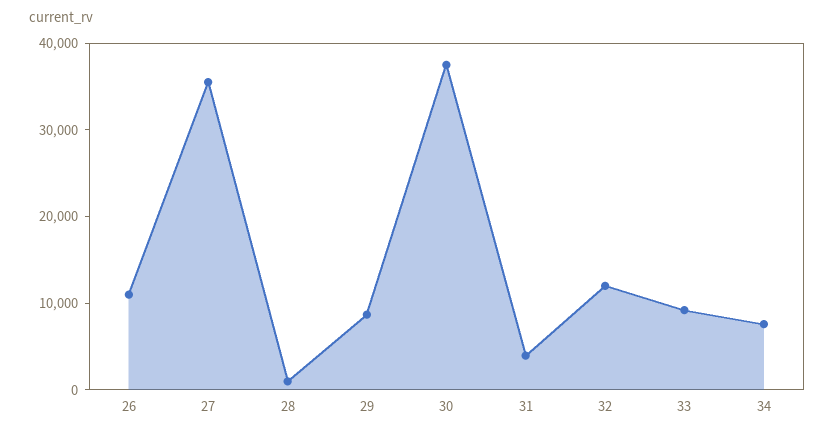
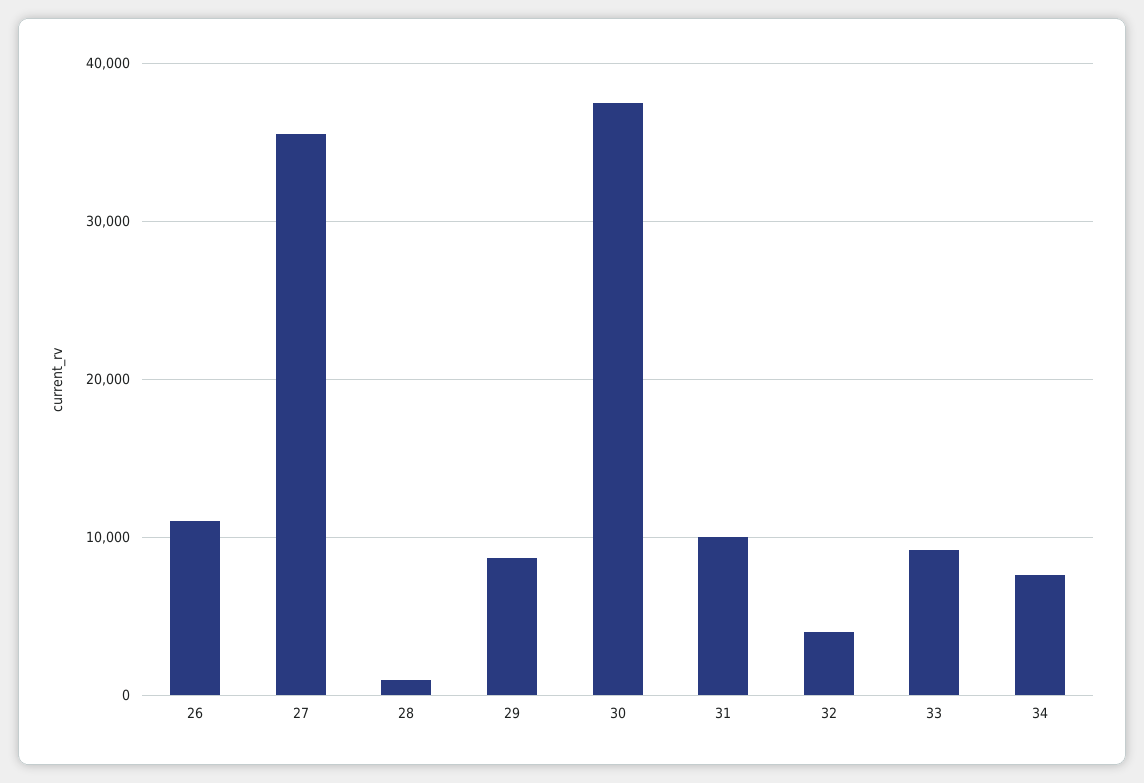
  {
    "26": 11000,
    "27": 36000,
    "28": 1000,
    "29": 9000,
    "30": 38000,
-   "31": 4000,
+   "31": 10000,
-   "32": 12000,
+   "32": 4000,
    "33": 9000,
    "34": 8000
  }

